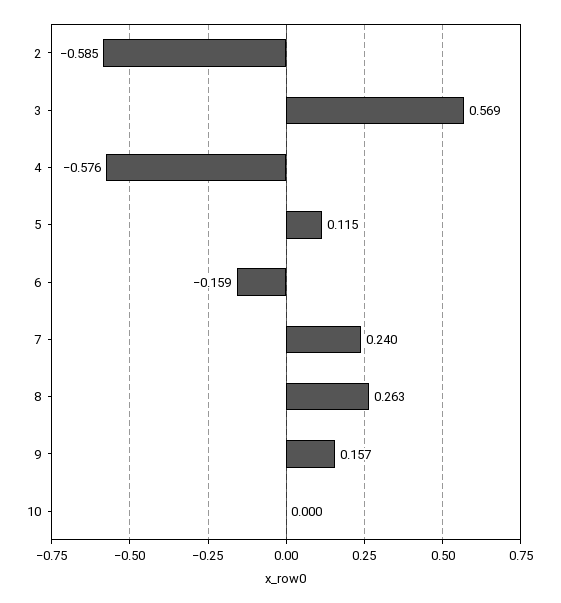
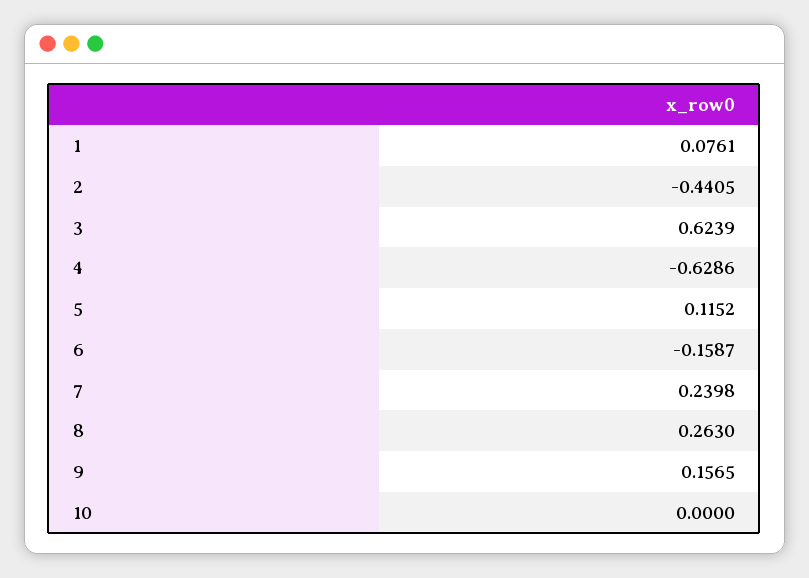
  {
-   "2": -0.585,
+   "2": -0.4405,
-   "3": 0.569,
+   "3": 0.6239,
-   "4": -0.576,
+   "4": -0.6286,
    "5": 0.1152,
    "6": -0.1587,
    "7": 0.2398,
    "8": 0.263,
    "9": 0.1565,
-   "10": 0
+   "10": 0,
+   "1": 0.0761
  }

